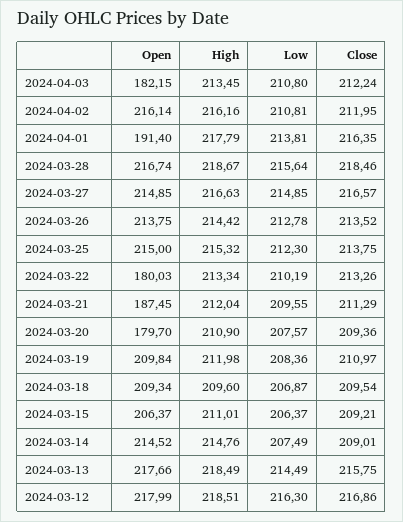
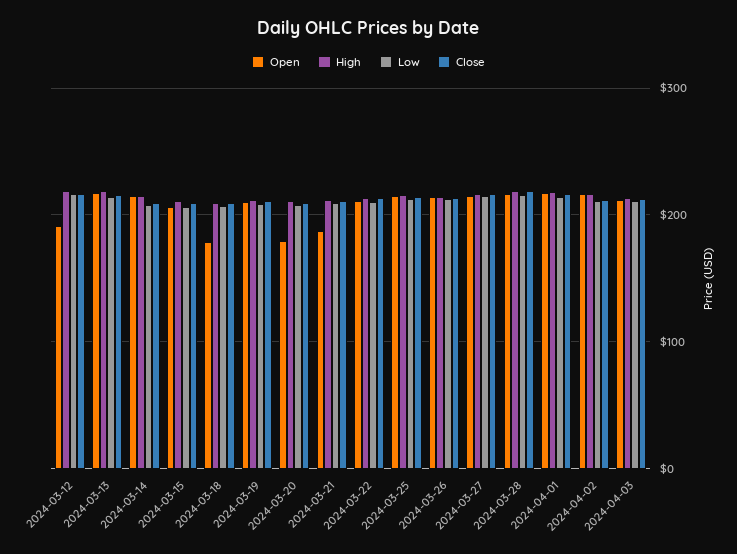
  {
    "Open": {
-     "2024-04-03": 182.15,
+     "2024-04-03": 210,
      "2024-04-02": 216.14,
-     "2024-04-01": 191.4,
+     "2024-04-01": 220,
      "2024-03-28": 216.74,
      "2024-03-27": 214.85,
      "2024-03-26": 213.75,
      "2024-03-25": 215,
-     "2024-03-22": 180.03,
+     "2024-03-22": 210,
      "2024-03-21": 187.45,
      "2024-03-20": 179.7,
      "2024-03-19": 209.84,
-     "2024-03-18": 209.34,
+     "2024-03-18": 180,
      "2024-03-15": 206.37,
      "2024-03-14": 214.52,
      "2024-03-13": 217.66,
-     "2024-03-12": 217.99
+     "2024-03-12": 190
    },
    "High": {
      "2024-04-03": 213.45,
      "2024-04-02": 216.16,
      "2024-04-01": 217.79,
      "2024-03-28": 218.67,
      "2024-03-27": 216.63,
      "2024-03-26": 214.42,
      "2024-03-25": 215.32,
      "2024-03-22": 213.34,
      "2024-03-21": 212.04,
      "2024-03-20": 210.9,
      "2024-03-19": 211.98,
      "2024-03-18": 209.6,
      "2024-03-15": 211.01,
      "2024-03-14": 214.76,
      "2024-03-13": 218.49,
      "2024-03-12": 218.51
    },
    "Low": {
      "2024-04-03": 210.8,
      "2024-04-02": 210.81,
      "2024-04-01": 213.81,
      "2024-03-28": 215.64,
      "2024-03-27": 214.85,
      "2024-03-26": 212.78,
      "2024-03-25": 212.3,
      "2024-03-22": 210.19,
      "2024-03-21": 209.55,
      "2024-03-20": 207.57,
      "2024-03-19": 208.36,
      "2024-03-18": 206.87,
      "2024-03-15": 206.37,
      "2024-03-14": 207.49,
      "2024-03-13": 214.49,
      "2024-03-12": 216.3
    },
    "Close": {
      "2024-04-03": 212.24,
      "2024-04-02": 211.95,
      "2024-04-01": 216.35,
      "2024-03-28": 218.46,
      "2024-03-27": 216.57,
      "2024-03-26": 213.52,
      "2024-03-25": 213.75,
      "2024-03-22": 213.26,
      "2024-03-21": 211.29,
      "2024-03-20": 209.36,
      "2024-03-19": 210.97,
      "2024-03-18": 209.54,
      "2024-03-15": 209.21,
      "2024-03-14": 209.01,
      "2024-03-13": 215.75,
      "2024-03-12": 216.86
    }
  }

